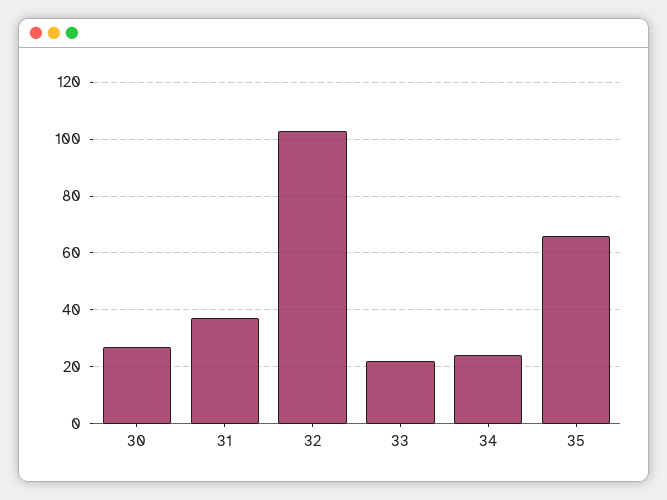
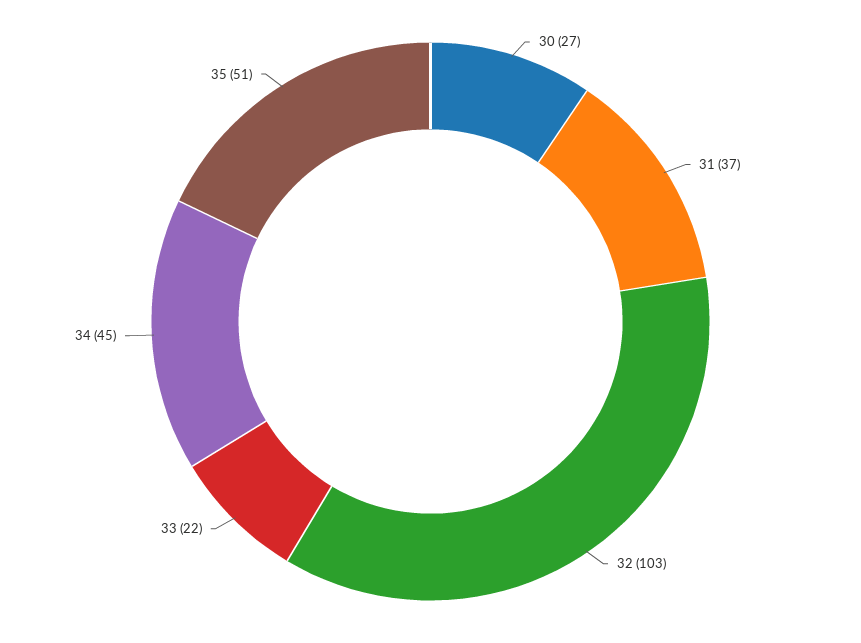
  {
    "30": 27,
    "31": 37,
    "32": 103,
    "33": 22,
-   "34": 25,
+   "34": 45,
-   "35": 65
+   "35": 51
  }

